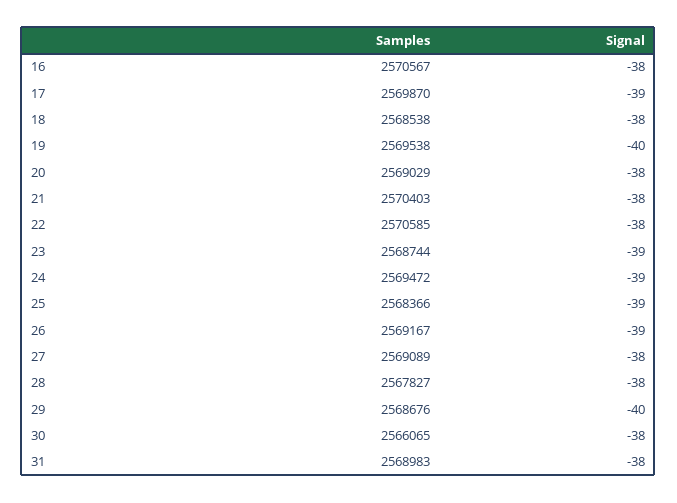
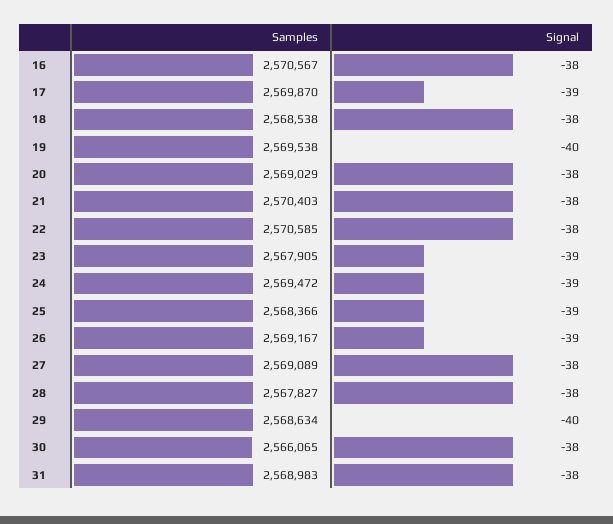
  {
    "Samples": {
      "16": 2570567,
      "17": 2569870,
      "18": 2568538,
      "19": 2569538,
      "20": 2569029,
      "21": 2570403,
      "22": 2570585,
-     "23": 2568744,
+     "23": 2567905,
      "24": 2569472,
      "25": 2568366,
      "26": 2569167,
      "27": 2569089,
      "28": 2567827,
-     "29": 2568676,
+     "29": 2568634,
      "30": 2566065,
      "31": 2568983
    },
    "Signal": {
      "16": -38,
      "17": -39,
      "18": -38,
      "19": -40,
      "20": -38,
      "21": -38,
      "22": -38,
      "23": -39,
      "24": -39,
      "25": -39,
      "26": -39,
      "27": -38,
      "28": -38,
      "29": -40,
      "30": -38,
      "31": -38
    }
  }

